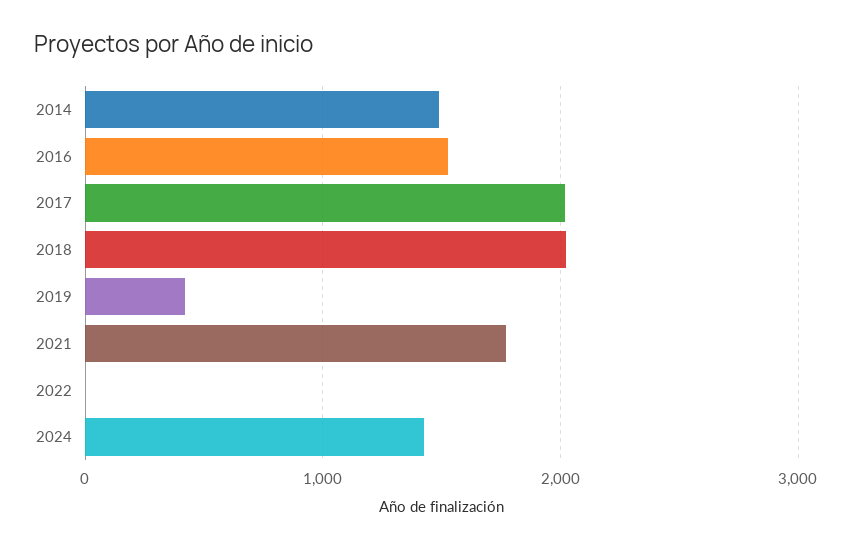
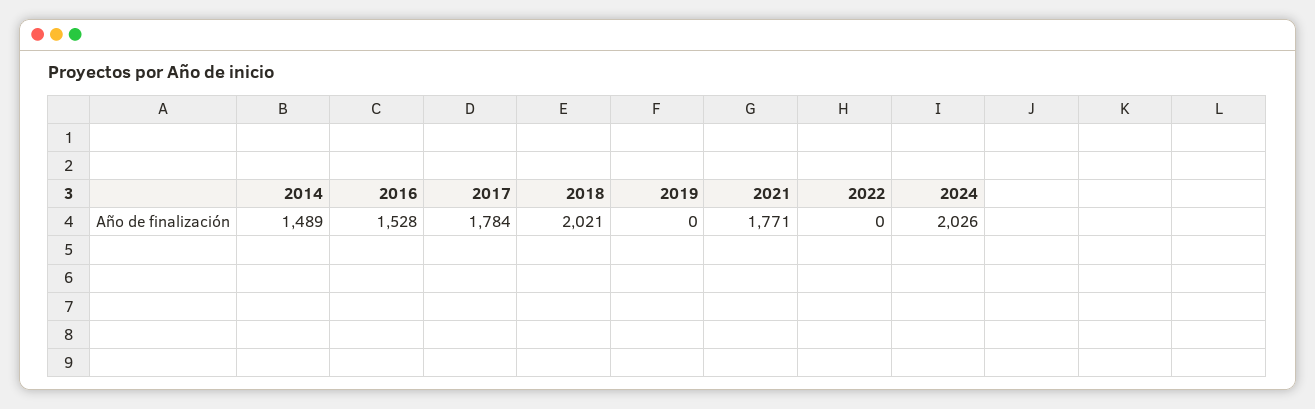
  {
    "2014": 1489,
    "2016": 1528,
-   "2017": 2000,
+   "2017": 1784,
    "2018": 2021,
-   "2019": 400,
+   "2019": 0,
    "2021": 1771,
    "2022": 0,
-   "2024": 1400
+   "2024": 2026
  }

